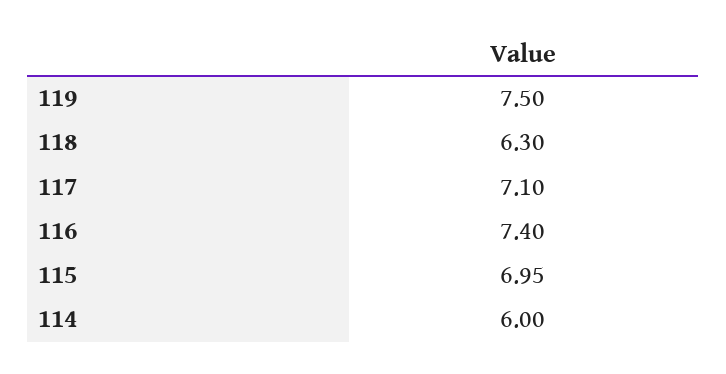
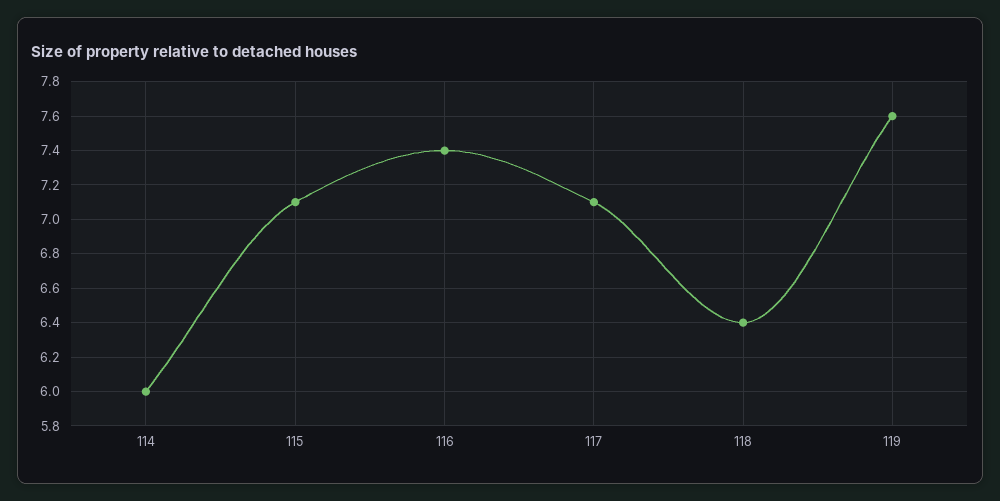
  {
-   "119": 7.5,
+   "119": 7.6,
-   "118": 6.3,
+   "118": 6.4,
    "117": 7.1,
    "116": 7.4,
-   "115": 6.95,
+   "115": 7.1,
    "114": 6
  }

